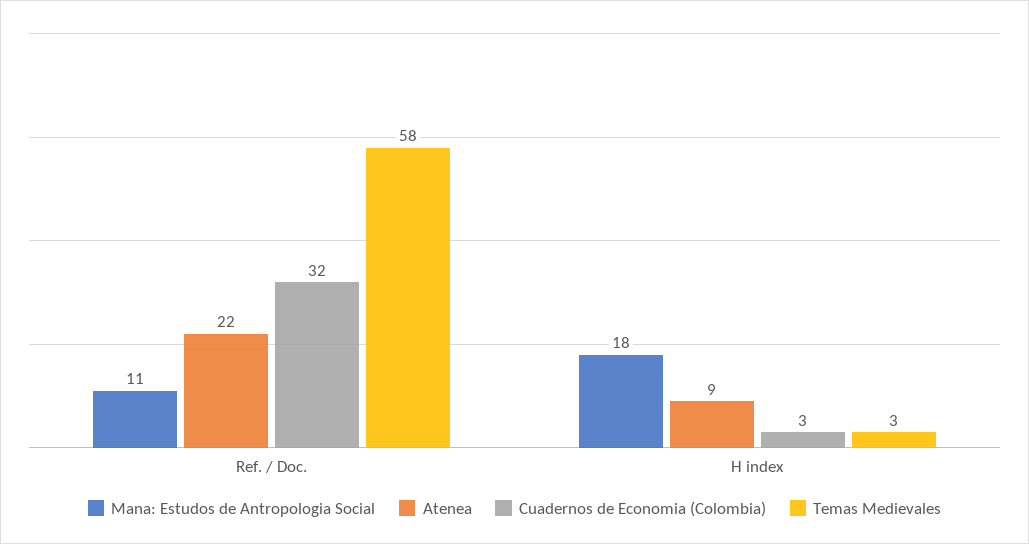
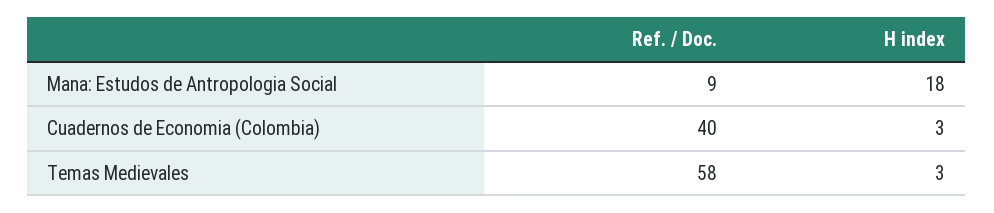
  {
    "Mana: Estudos de Antropologia Social": {
-     "Ref. / Doc.": 11,
+     "Ref. / Doc.": 9,
      "H index": 18
    },
-   "Atenea": {
-     "Ref. / Doc.": 22,
-     "H index": 9
-   },
    "Cuadernos de Economia (Colombia)": {
-     "Ref. / Doc.": 32,
+     "Ref. / Doc.": 40,
      "H index": 3
    },
    "Temas Medievales": {
      "Ref. / Doc.": 58,
      "H index": 3
    }
  }

